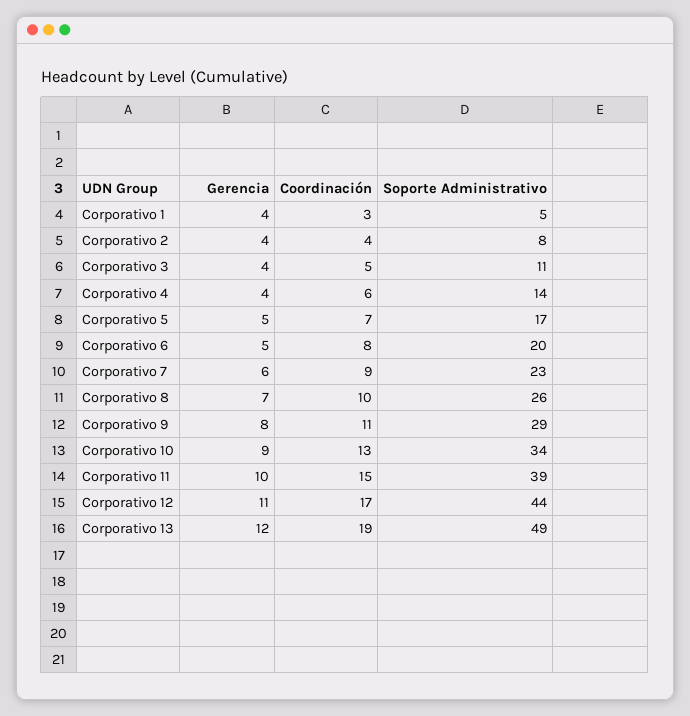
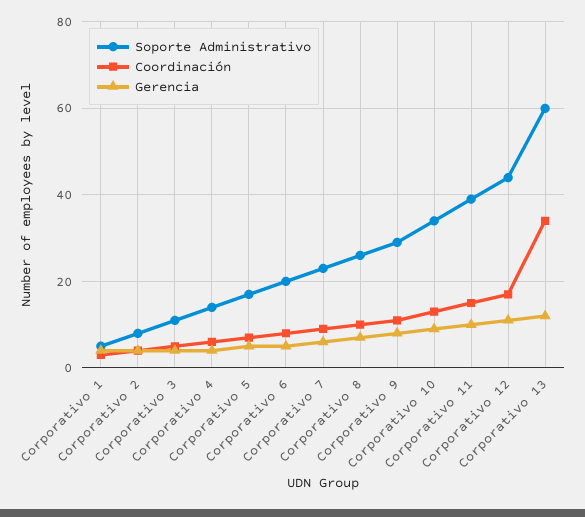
  {
    "Gerencia": {
      "Corporativo 1": 4,
      "Corporativo 2": 4,
      "Corporativo 3": 4,
      "Corporativo 4": 4,
      "Corporativo 5": 5,
      "Corporativo 6": 5,
      "Corporativo 7": 6,
      "Corporativo 8": 7,
      "Corporativo 9": 8,
      "Corporativo 10": 9,
      "Corporativo 11": 10,
      "Corporativo 12": 11,
      "Corporativo 13": 12
    },
    "Coordinación": {
      "Corporativo 1": 3,
      "Corporativo 2": 4,
      "Corporativo 3": 5,
      "Corporativo 4": 6,
      "Corporativo 5": 7,
      "Corporativo 6": 8,
      "Corporativo 7": 9,
      "Corporativo 8": 10,
      "Corporativo 9": 11,
      "Corporativo 10": 13,
      "Corporativo 11": 15,
      "Corporativo 12": 17,
-     "Corporativo 13": 19
+     "Corporativo 13": 35
    },
    "Soporte Administrativo": {
      "Corporativo 1": 5,
      "Corporativo 2": 8,
      "Corporativo 3": 11,
      "Corporativo 4": 14,
      "Corporativo 5": 17,
      "Corporativo 6": 20,
      "Corporativo 7": 23,
      "Corporativo 8": 26,
      "Corporativo 9": 29,
      "Corporativo 10": 34,
      "Corporativo 11": 39,
      "Corporativo 12": 44,
-     "Corporativo 13": 49
+     "Corporativo 13": 60
    }
  }

